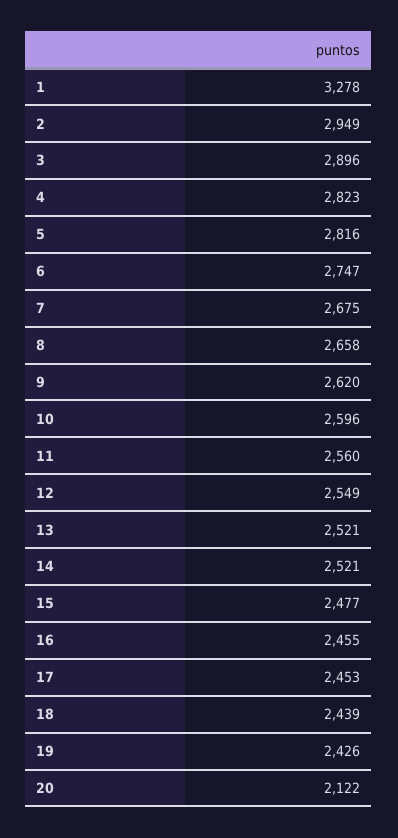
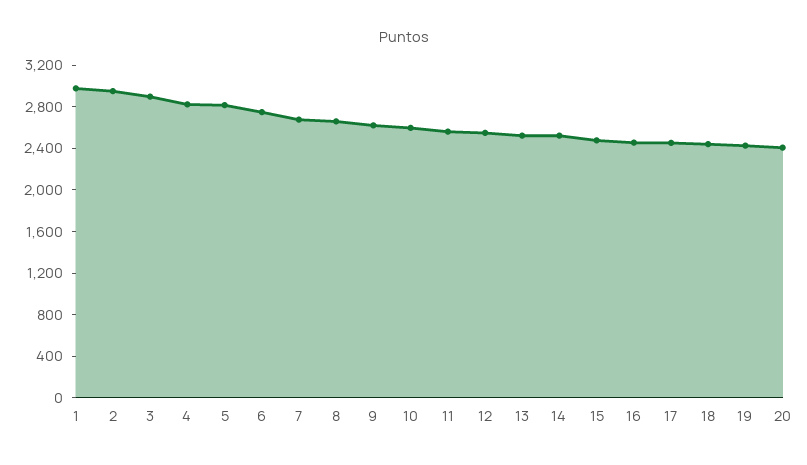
  {
-   "1": 3278,
+   "1": 3000,
    "2": 2949,
    "3": 2896,
    "4": 2823,
    "5": 2816,
    "6": 2747,
    "7": 2675,
    "8": 2658,
    "9": 2620,
    "10": 2596,
    "11": 2560,
    "12": 2549,
    "13": 2521,
    "14": 2521,
    "15": 2477,
    "16": 2455,
    "17": 2453,
    "18": 2439,
    "19": 2426,
-   "20": 2122
+   "20": 2400
  }

